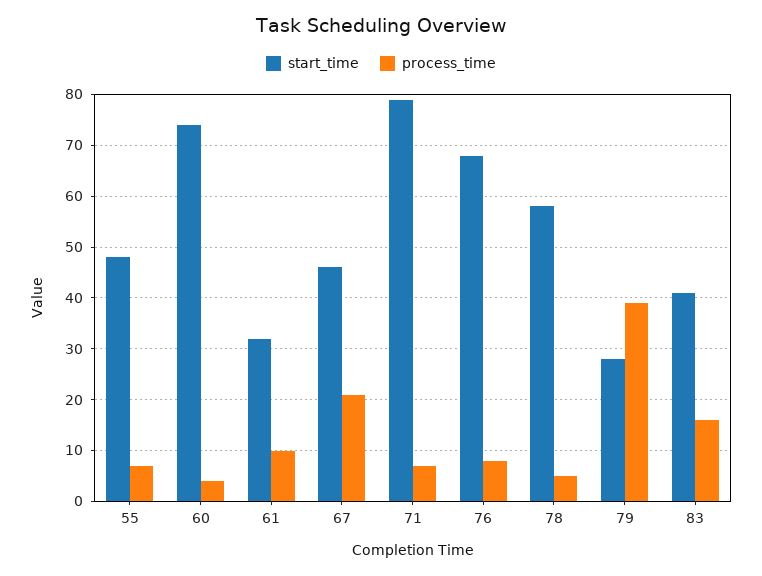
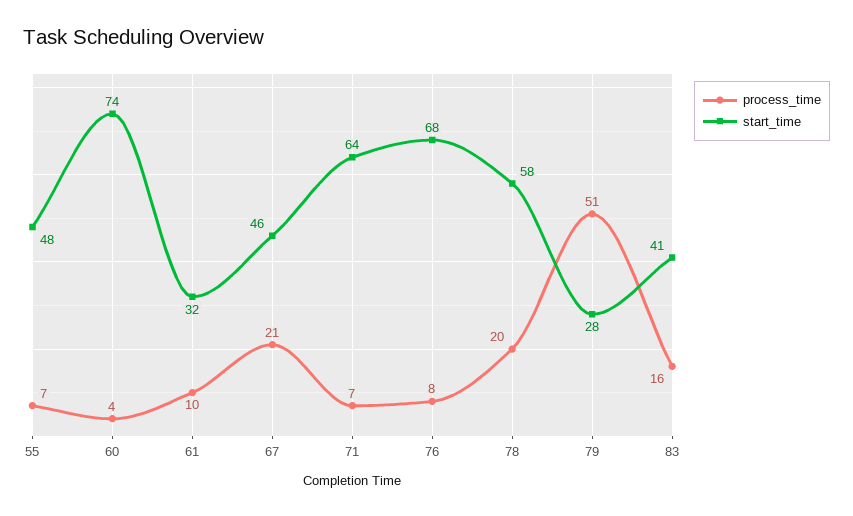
  {
    "start_time": {
      "55": 48,
      "60": 74,
      "61": 32,
      "67": 46,
-     "71": 80,
+     "71": 64,
      "76": 68,
      "78": 58,
      "79": 28,
      "83": 41
    },
    "process_time": {
      "55": 7,
      "60": 4,
      "61": 10,
      "67": 21,
      "71": 7,
      "76": 8,
-     "78": 5,
+     "78": 20,
-     "79": 40,
+     "79": 51,
      "83": 16
    }
  }

